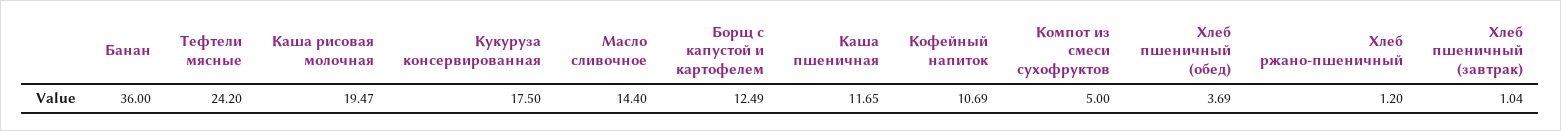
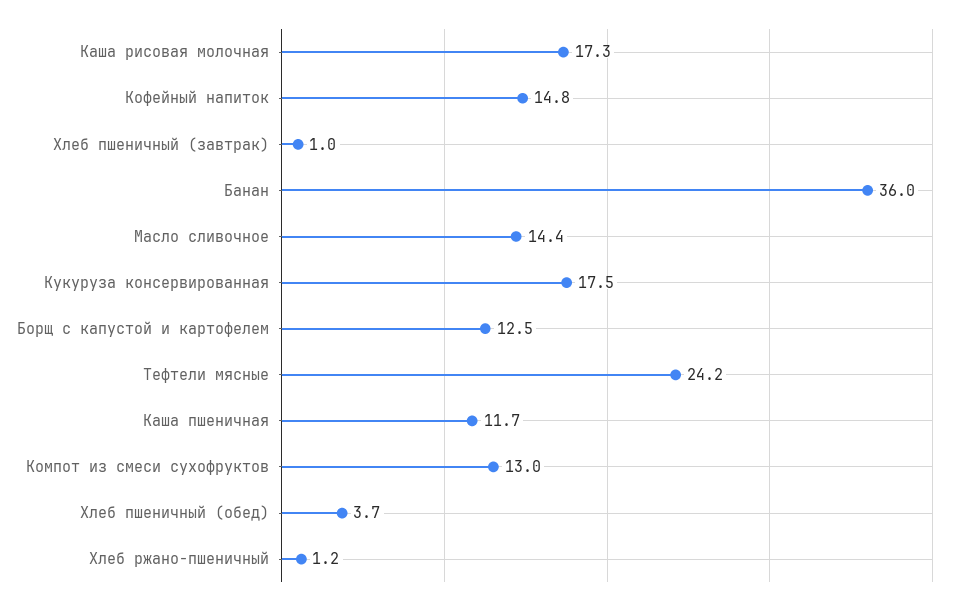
  {
    "Банан": 36,
    "Тефтели мясные": 24.2,
-   "Каша рисовая молочная": 19.47,
+   "Каша рисовая молочная": 17.3,
    "Кукуруза консервированная": 17.5,
    "Масло сливочное": 14.4,
    "Борщ с капустой и картофелем": 12.49,
    "Каша пшеничная": 11.65,
-   "Кофейный напиток": 10.69,
+   "Кофейный напиток": 14.8,
-   "Компот из смеси сухофруктов": 5,
+   "Компот из смеси сухофруктов": 13,
    "Хлеб пшеничный (обед)": 3.69,
    "Хлеб ржано-пшеничный": 1.2,
    "Хлеб пшеничный (завтрак)": 1.04
  }

